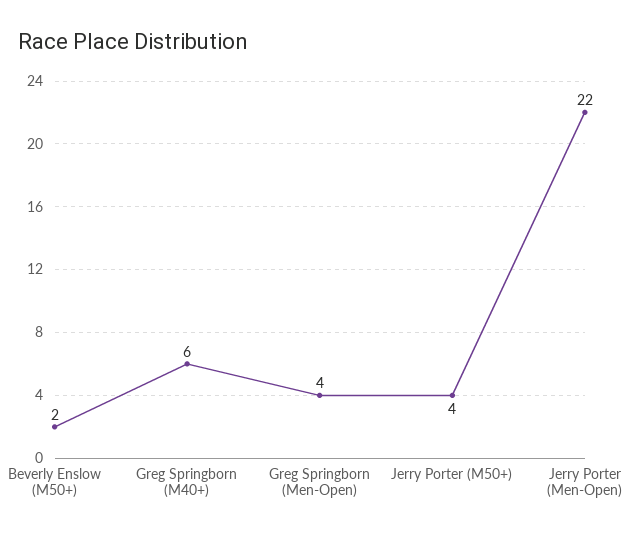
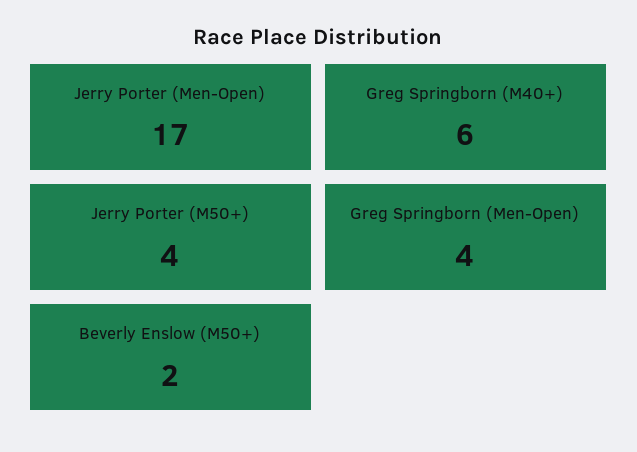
  {
    "Beverly Enslow (M50+)": 2,
    "Greg Springborn (M40+)": 6,
    "Greg Springborn (Men-Open)": 4,
    "Jerry Porter (M50+)": 4,
-   "Jerry Porter (Men-Open)": 22
+   "Jerry Porter (Men-Open)": 17
  }

